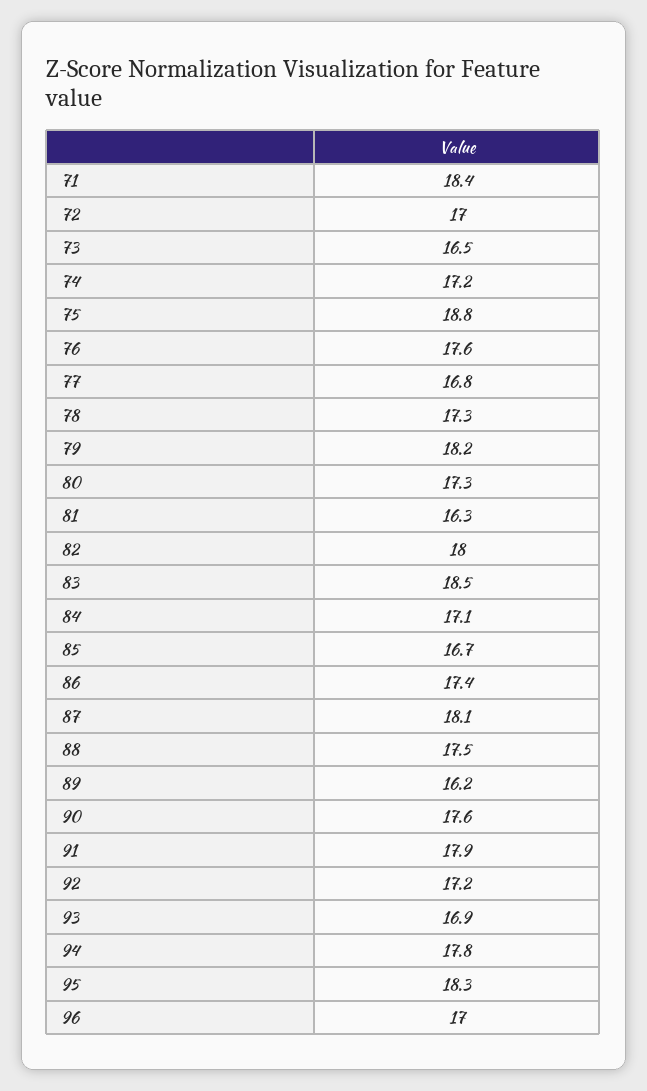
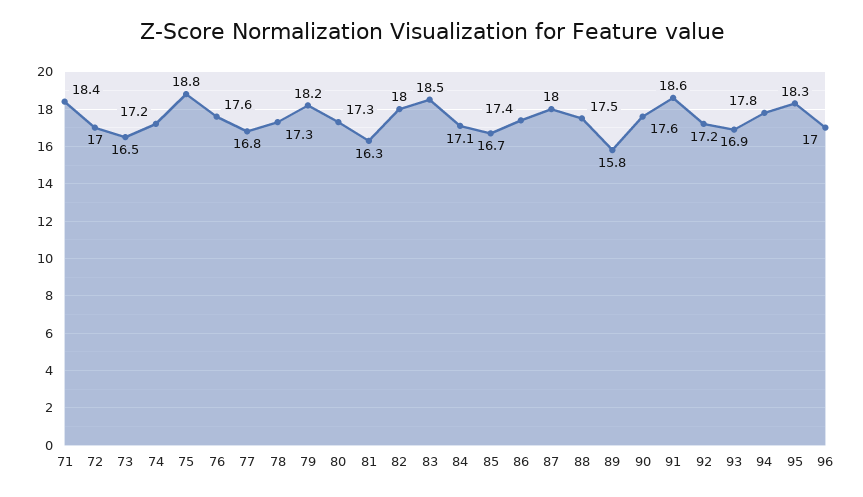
  {
    "71": 18.4,
    "72": 17,
    "73": 16.5,
    "74": 17.2,
    "75": 18.8,
    "76": 17.6,
    "77": 16.8,
    "78": 17.3,
    "79": 18.2,
    "80": 17.3,
    "81": 16.3,
    "82": 18,
    "83": 18.5,
    "84": 17.1,
    "85": 16.7,
    "86": 17.4,
-   "87": 18.1,
+   "87": 18,
    "88": 17.5,
-   "89": 16.2,
+   "89": 15.8,
    "90": 17.6,
-   "91": 17.9,
+   "91": 18.6,
    "92": 17.2,
    "93": 16.9,
    "94": 17.8,
    "95": 18.3,
    "96": 17
  }

